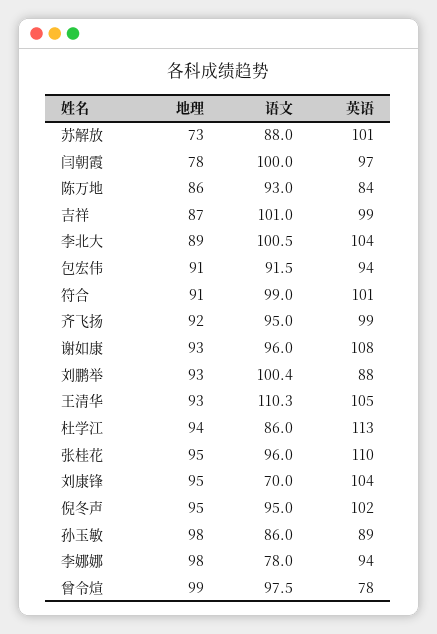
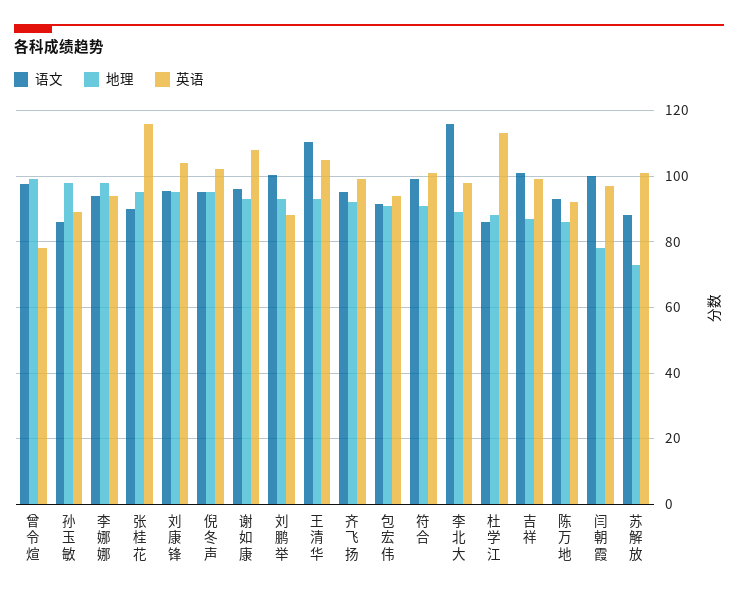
  {
    "地理": {
      "苏解放": 73,
      "闫朝霞": 78,
      "陈万地": 86,
      "吉祥": 87,
      "李北大": 89,
      "包宏伟": 91,
      "符合": 91,
      "齐飞扬": 92,
      "谢如康": 93,
      "刘鹏举": 93,
      "王清华": 93,
-     "杜学江": 94,
+     "杜学江": 88,
      "张桂花": 95,
      "刘康锋": 95,
      "倪冬声": 95,
      "孙玉敏": 98,
      "李娜娜": 98,
      "曾令煊": 99
    },
    "语文": {
      "苏解放": 88,
      "闫朝霞": 100,
      "陈万地": 93,
      "吉祥": 101,
-     "李北大": 100.5,
+     "李北大": 116,
      "包宏伟": 91.5,
      "符合": 99,
      "齐飞扬": 95,
      "谢如康": 96,
      "刘鹏举": 100.4,
      "王清华": 110.3,
      "杜学江": 86,
-     "张桂花": 96,
+     "张桂花": 90,
-     "刘康锋": 70,
+     "刘康锋": 96,
      "倪冬声": 95,
      "孙玉敏": 86,
-     "李娜娜": 78,
+     "李娜娜": 94,
      "曾令煊": 97.5
    },
    "英语": {
      "苏解放": 101,
      "闫朝霞": 97,
-     "陈万地": 84,
+     "陈万地": 92,
      "吉祥": 99,
-     "李北大": 104,
+     "李北大": 98,
      "包宏伟": 94,
      "符合": 101,
      "齐飞扬": 99,
      "谢如康": 108,
      "刘鹏举": 88,
      "王清华": 105,
      "杜学江": 113,
-     "张桂花": 110,
+     "张桂花": 116,
      "刘康锋": 104,
      "倪冬声": 102,
      "孙玉敏": 89,
      "李娜娜": 94,
      "曾令煊": 78
    }
  }

